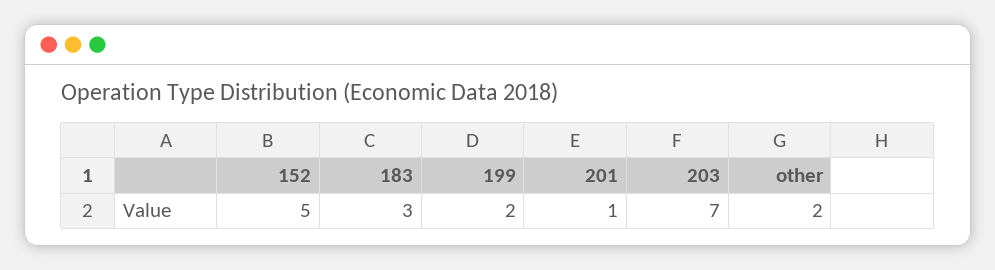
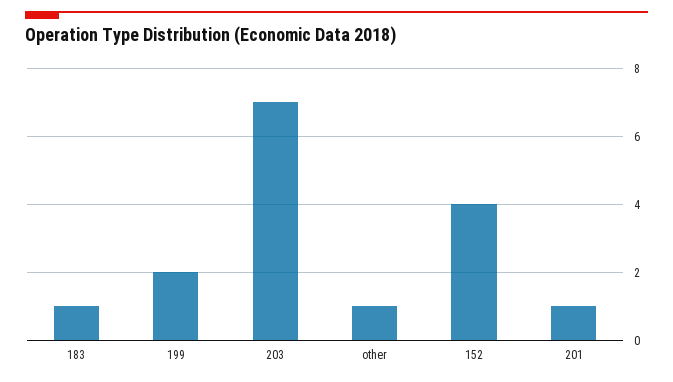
  {
-   "152": 5,
+   "152": 4,
-   "183": 3,
+   "183": 1,
    "199": 2,
    "201": 1,
    "203": 7,
-   "other": 2
+   "other": 1
  }

